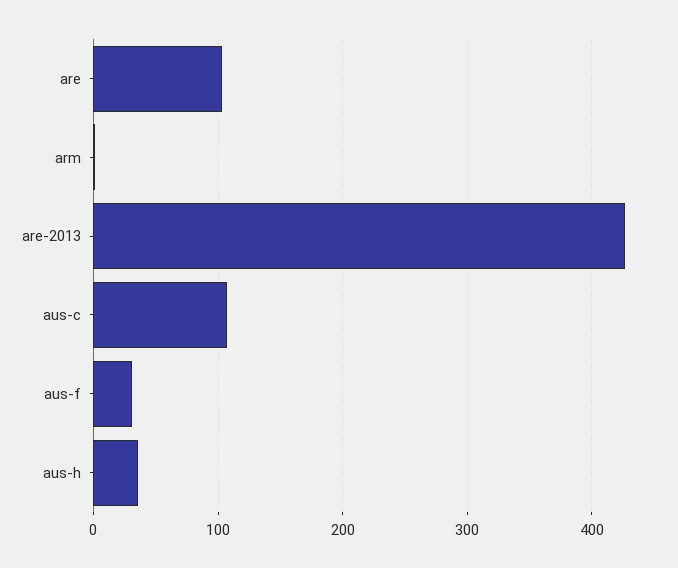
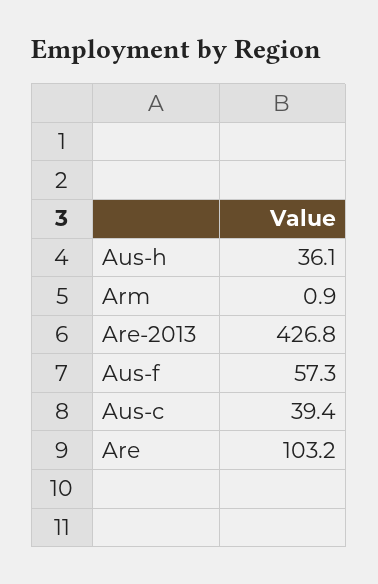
  {
    "are": 103.2,
    "arm": 0.9,
    "are-2013": 426.8,
-   "aus-c": 110,
+   "aus-c": 39.4,
-   "aus-f": 30,
+   "aus-f": 57.3,
    "aus-h": 36.1
  }

